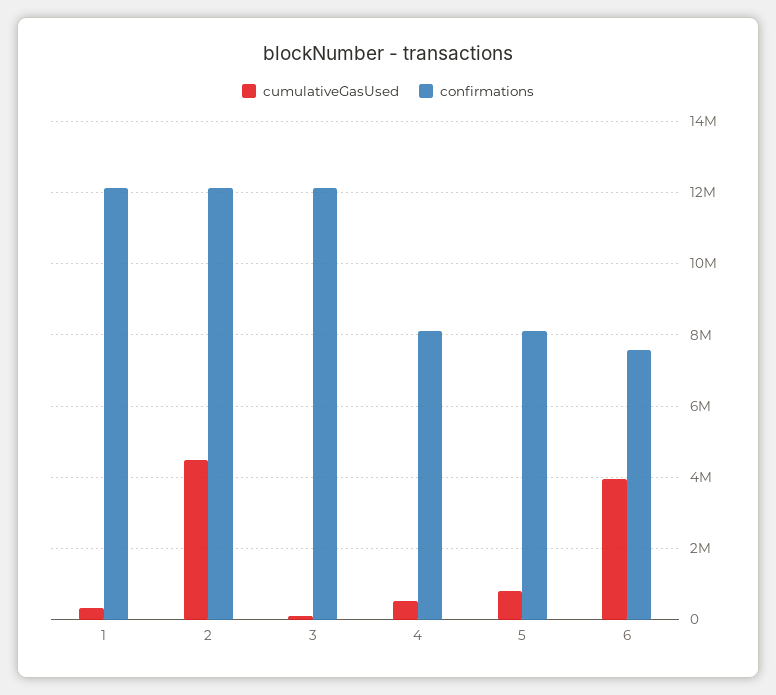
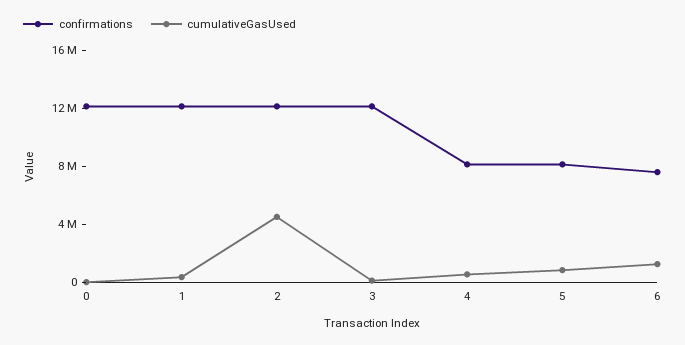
  {
    "cumulativeGasUsed": {
      "1": 400000,
      "2": 4400000,
      "3": 200000,
      "4": 600000,
      "5": 800000,
-     "6": 4000000
+     "6": 1000000,
+     "0": 0
    },
    "confirmations": {
      "1": 12200000,
      "2": 12200000,
      "3": 12200000,
      "4": 8200000,
      "5": 8200000,
-     "6": 7600000
+     "6": 7600000,
+     "0": 12000000
    }
  }

